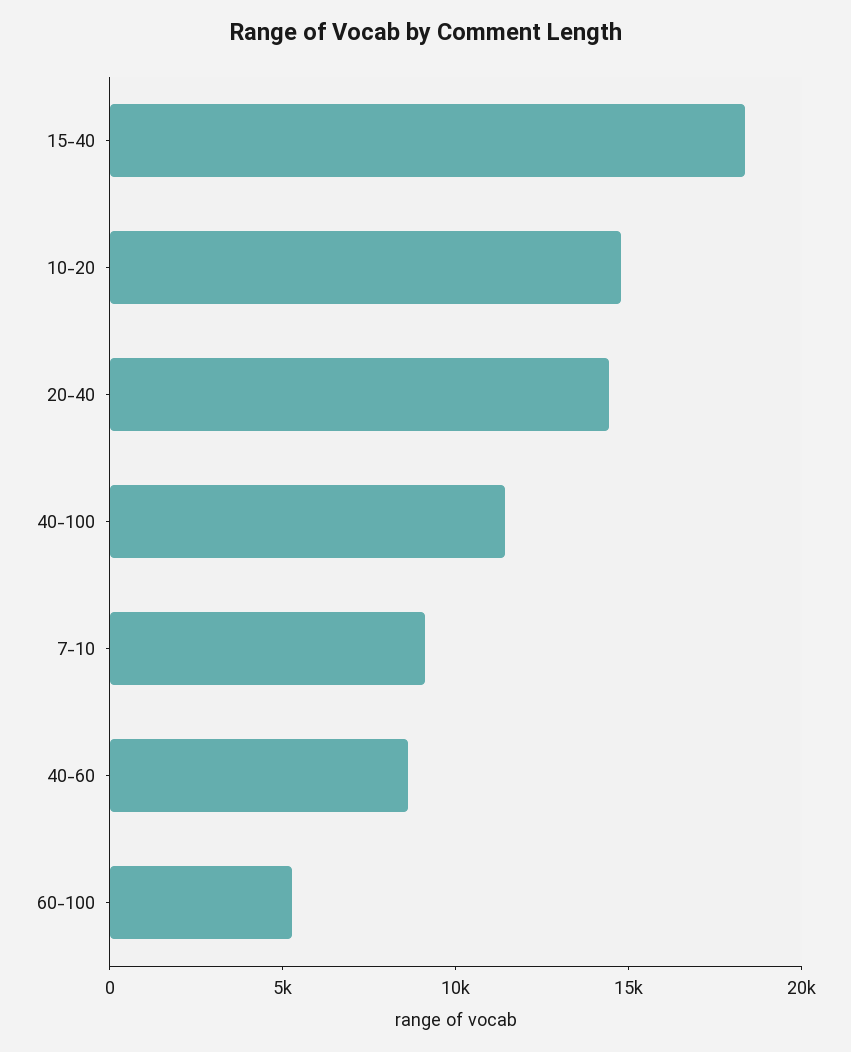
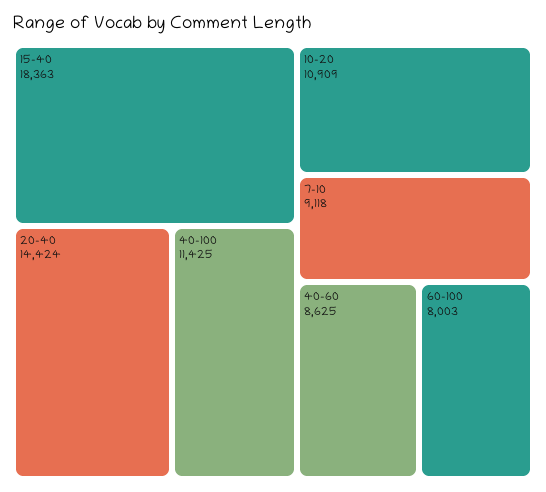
  {
    "15-40": 18363,
-   "10-20": 15000,
+   "10-20": 10909,
    "20-40": 14424,
    "40-100": 11425,
    "7-10": 9118,
    "40-60": 8625,
-   "60-100": 5000
+   "60-100": 8003
  }

